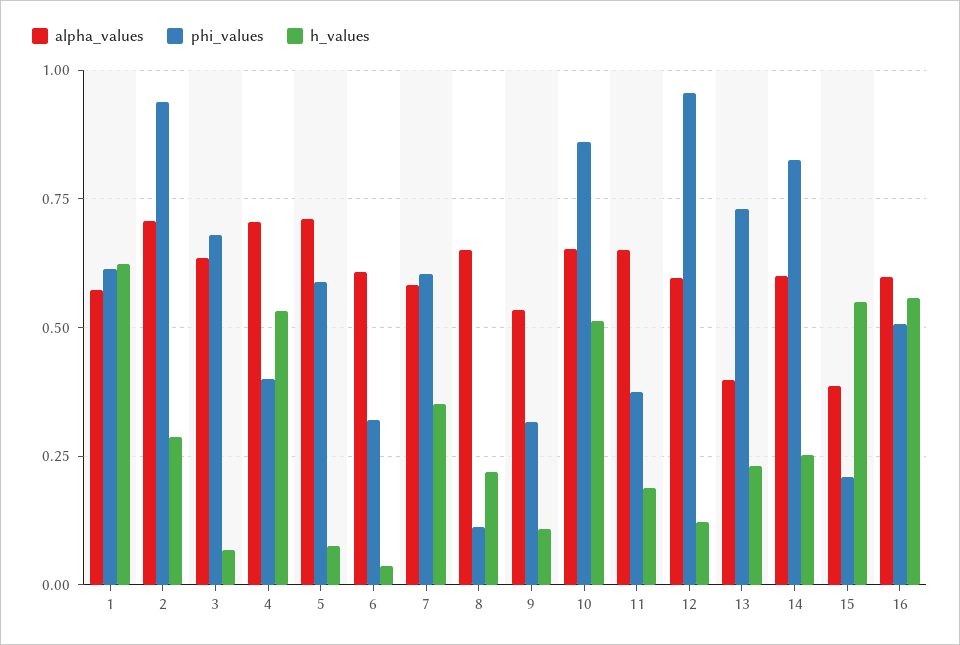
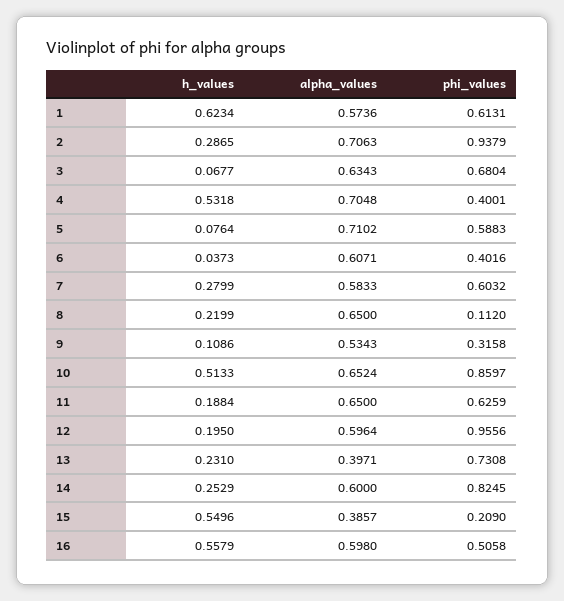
  {
    "alpha_values": {
      "1": 0.5736,
      "2": 0.7063,
      "3": 0.6343,
      "4": 0.7048,
      "5": 0.7102,
      "6": 0.6071,
      "7": 0.5833,
      "8": 0.65,
      "9": 0.5343,
      "10": 0.6524,
      "11": 0.65,
      "12": 0.5964,
      "13": 0.3971,
      "14": 0.6,
      "15": 0.3857,
      "16": 0.598
    },
    "phi_values": {
      "1": 0.6131,
      "2": 0.9379,
      "3": 0.6804,
      "4": 0.4001,
      "5": 0.5883,
-     "6": 0.325,
+     "6": 0.4016,
      "7": 0.6032,
      "8": 0.112,
      "9": 0.3158,
      "10": 0.8597,
-     "11": 0.375,
+     "11": 0.6259,
      "12": 0.9556,
      "13": 0.7308,
      "14": 0.8245,
      "15": 0.209,
      "16": 0.5058
    },
    "h_values": {
      "1": 0.6234,
      "2": 0.2865,
      "3": 0.0677,
      "4": 0.5318,
      "5": 0.0764,
      "6": 0.0373,
-     "7": 0.35,
+     "7": 0.2799,
      "8": 0.2199,
      "9": 0.1086,
      "10": 0.5133,
      "11": 0.1884,
-     "12": 0.125,
+     "12": 0.195,
      "13": 0.231,
      "14": 0.2529,
      "15": 0.5496,
      "16": 0.5579
    }
  }

